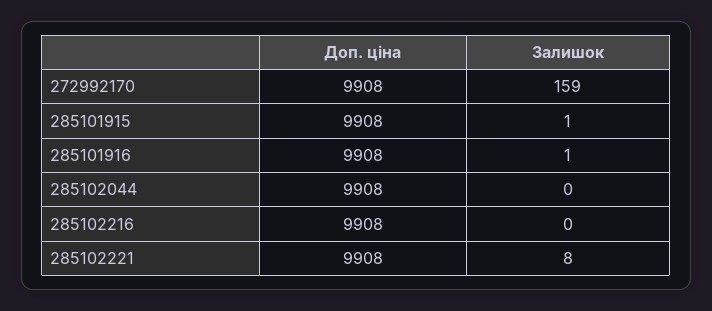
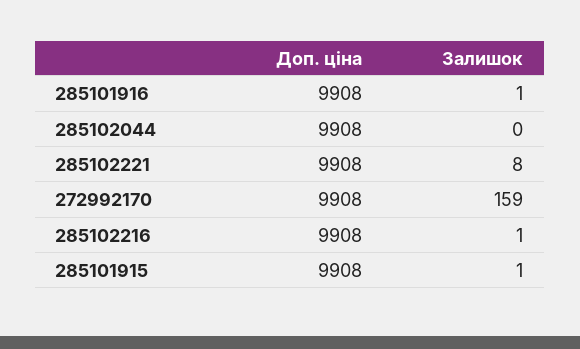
  {
    "Доп. ціна": {
      "272992170": 9908,
      "285101915": 9908,
      "285101916": 9908,
      "285102044": 9908,
      "285102216": 9908,
      "285102221": 9908
    },
    "Залишок": {
      "272992170": 159,
      "285101915": 1,
      "285101916": 1,
      "285102044": 0,
-     "285102216": 0,
+     "285102216": 1,
      "285102221": 8
    }
  }

